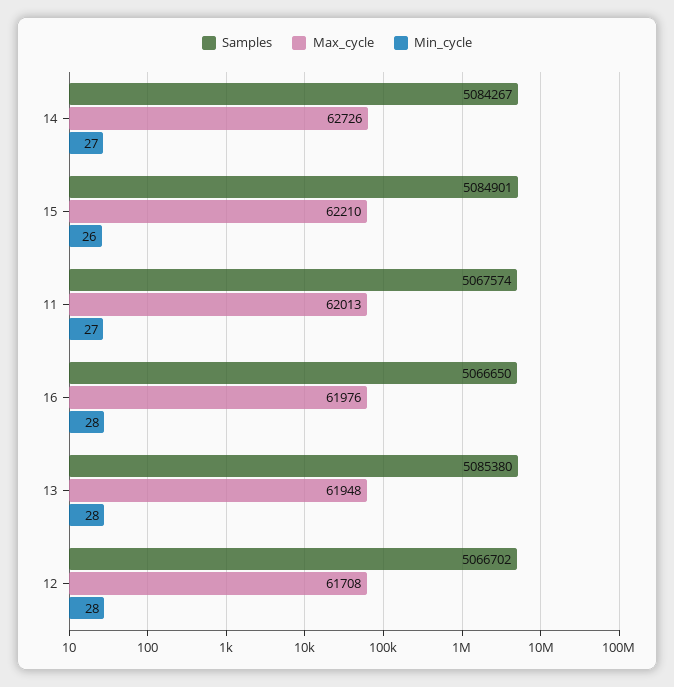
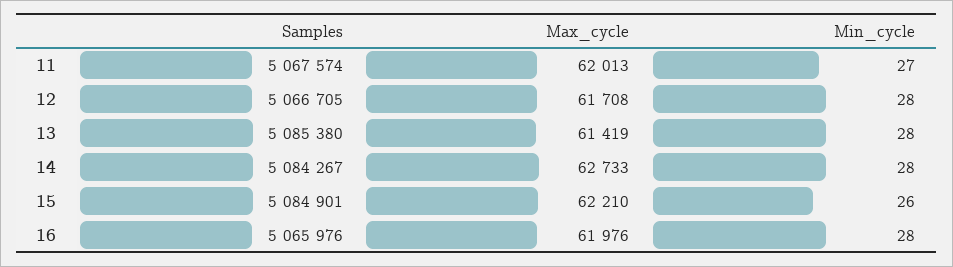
  {
    "Samples": {
      "14": 5084267,
      "15": 5084901,
      "11": 5067574,
-     "16": 5066650,
+     "16": 5065976,
      "13": 5085380,
-     "12": 5066702
+     "12": 5066705
    },
    "Max_cycle": {
-     "14": 62726,
+     "14": 62733,
      "15": 62210,
      "11": 62013,
      "16": 61976,
-     "13": 61948,
+     "13": 61419,
      "12": 61708
    },
    "Min_cycle": {
-     "14": 27,
+     "14": 28,
      "15": 26,
      "11": 27,
      "16": 28,
      "13": 28,
      "12": 28
    }
  }

